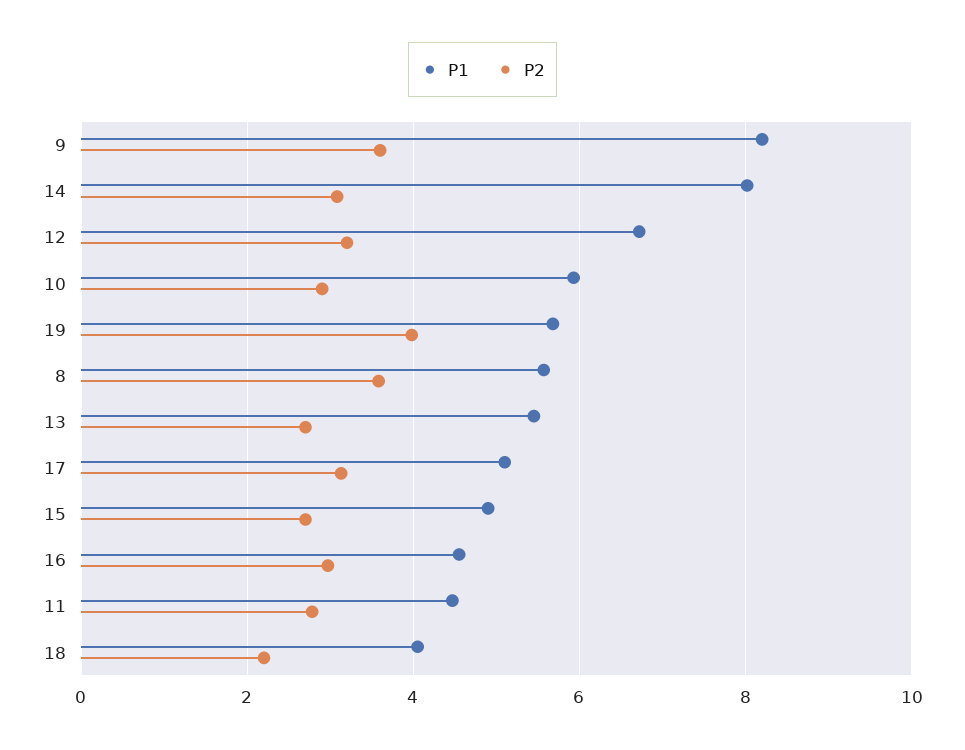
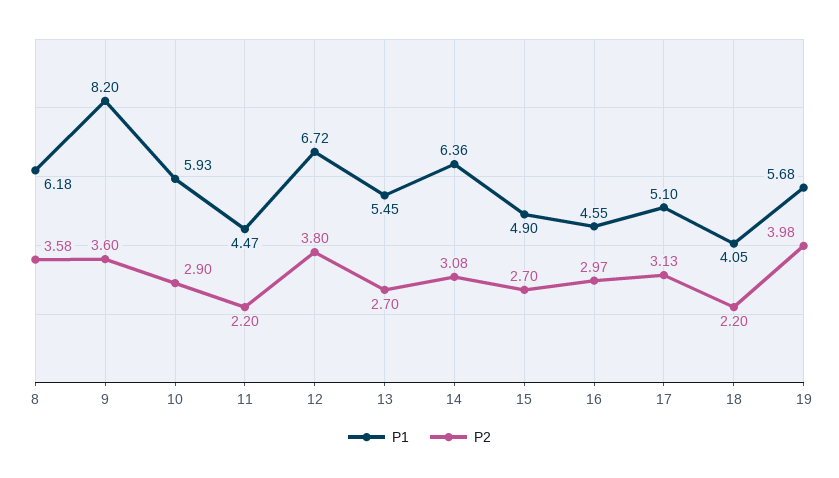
  {
    "P1": {
      "9": 8.2,
-     "14": 8,
+     "14": 6.36,
      "12": 6.72,
      "10": 5.93,
      "19": 5.68,
-     "8": 5.6,
+     "8": 6.18,
      "13": 5.45,
      "17": 5.1,
      "15": 4.9,
      "16": 4.55,
      "11": 4.47,
      "18": 4.05
    },
    "P2": {
      "9": 3.6,
      "14": 3.08,
-     "12": 3.2,
+     "12": 3.8,
      "10": 2.9,
      "19": 3.98,
      "8": 3.58,
      "13": 2.7,
      "17": 3.13,
      "15": 2.7,
      "16": 2.97,
-     "11": 2.8,
+     "11": 2.2,
      "18": 2.2
    }
  }

